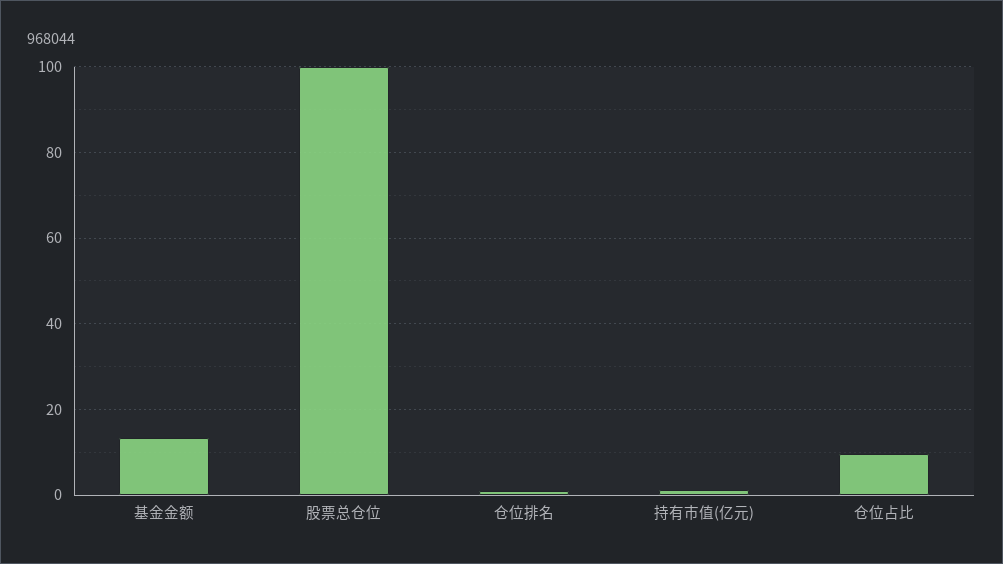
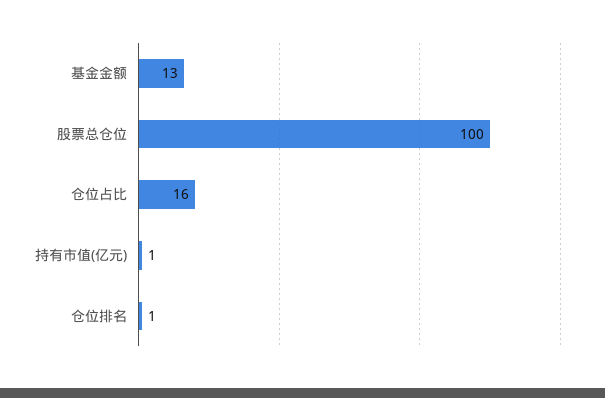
  {
    "基金金额": 13,
    "股票总仓位": 100,
    "仓位排名": 1,
    "持有市值(亿元)": 1,
-   "仓位占比": 10
+   "仓位占比": 16
  }

